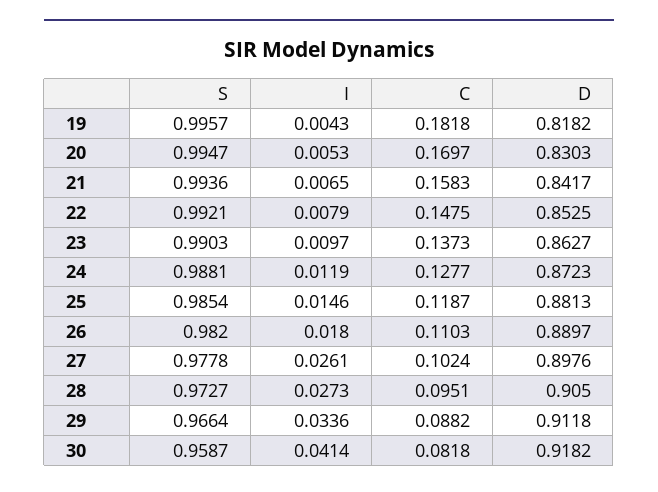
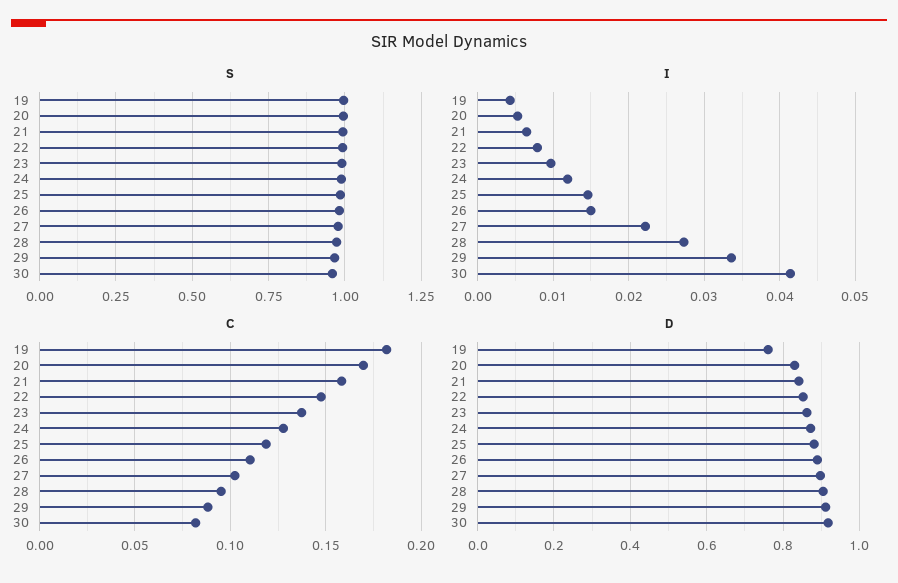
  {
    "S": {
      "19": 0.9957,
      "20": 0.9947,
      "21": 0.9936,
      "22": 0.9921,
      "23": 0.9903,
      "24": 0.9881,
      "25": 0.9854,
      "26": 0.982,
      "27": 0.9778,
      "28": 0.9727,
      "29": 0.9664,
      "30": 0.9587
    },
    "I": {
      "19": 0.0043,
      "20": 0.0053,
      "21": 0.0065,
      "22": 0.0079,
      "23": 0.0097,
      "24": 0.0119,
      "25": 0.0146,
-     "26": 0.018,
+     "26": 0.015,
-     "27": 0.0261,
+     "27": 0.022,
      "28": 0.0273,
      "29": 0.0336,
      "30": 0.0414
    },
    "C": {
      "19": 0.1818,
      "20": 0.1697,
      "21": 0.1583,
      "22": 0.1475,
      "23": 0.1373,
      "24": 0.1277,
      "25": 0.1187,
      "26": 0.1103,
      "27": 0.1024,
      "28": 0.0951,
      "29": 0.0882,
      "30": 0.0818
    },
    "D": {
-     "19": 0.8182,
+     "19": 0.76,
      "20": 0.8303,
      "21": 0.8417,
      "22": 0.8525,
      "23": 0.8627,
      "24": 0.8723,
      "25": 0.8813,
      "26": 0.8897,
      "27": 0.8976,
      "28": 0.905,
      "29": 0.9118,
      "30": 0.9182
    }
  }

